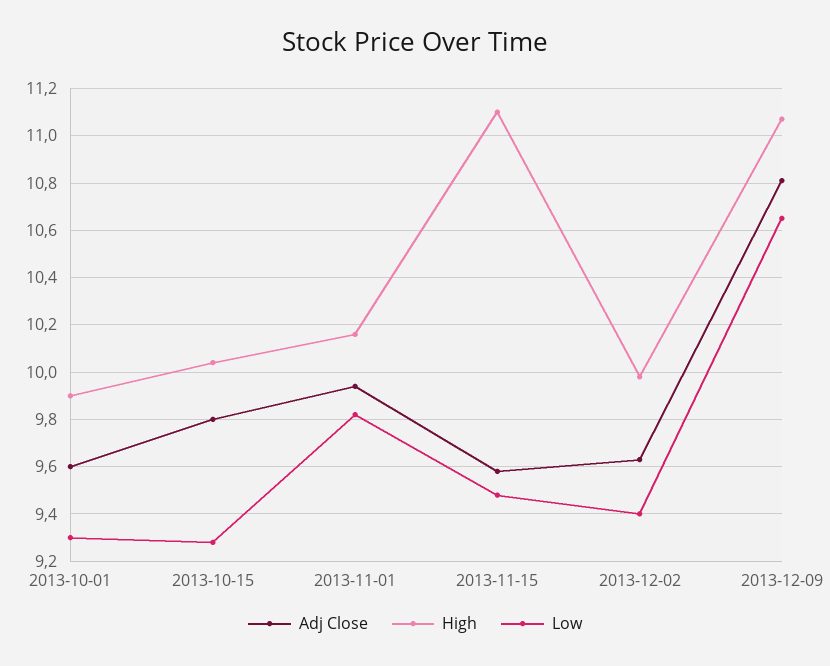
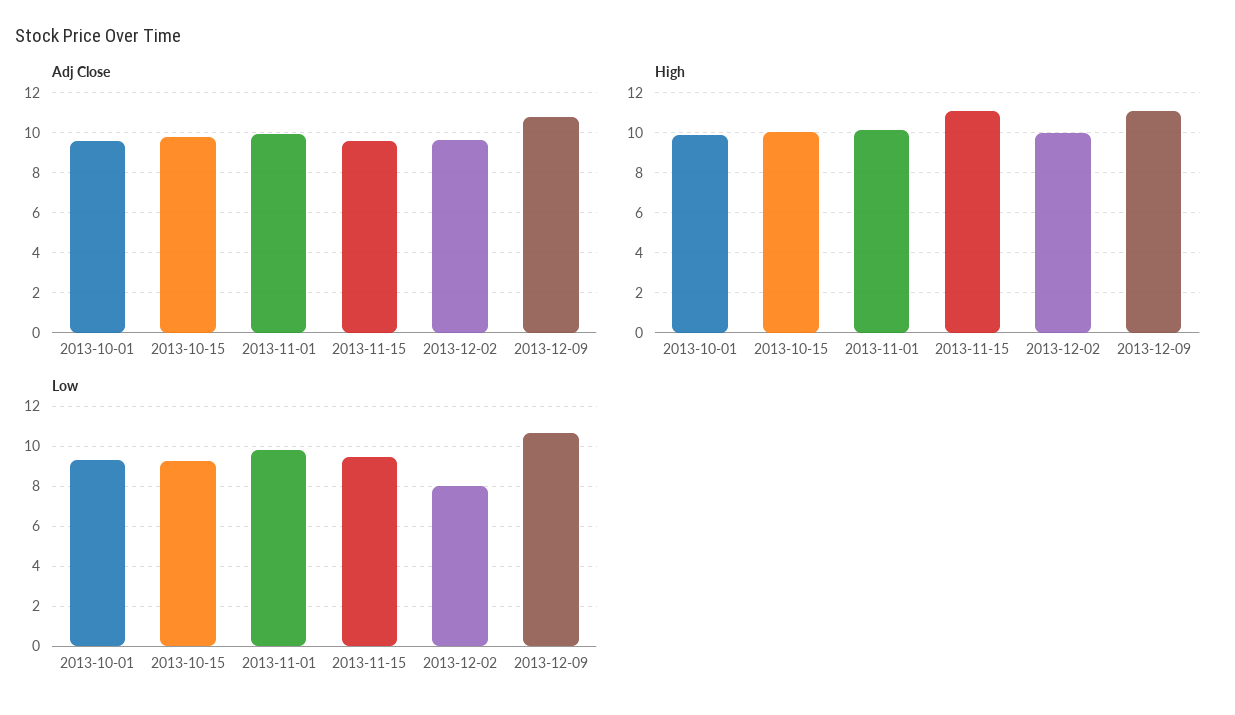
  {
    "Adj Close": {
      "2013-10-01": 9.6,
      "2013-10-15": 9.8,
      "2013-11-01": 9.95,
      "2013-11-15": 9.6,
      "2013-12-02": 9.65,
      "2013-12-09": 10.8
    },
    "High": {
      "2013-10-01": 9.9,
      "2013-10-15": 10.05,
      "2013-11-01": 10.15,
      "2013-11-15": 11.1,
      "2013-12-02": 10,
      "2013-12-09": 11.05
    },
    "Low": {
      "2013-10-01": 9.3,
      "2013-10-15": 9.3,
      "2013-11-01": 9.8,
      "2013-11-15": 9.5,
-     "2013-12-02": 9.4,
+     "2013-12-02": 8,
      "2013-12-09": 10.65
    }
  }

